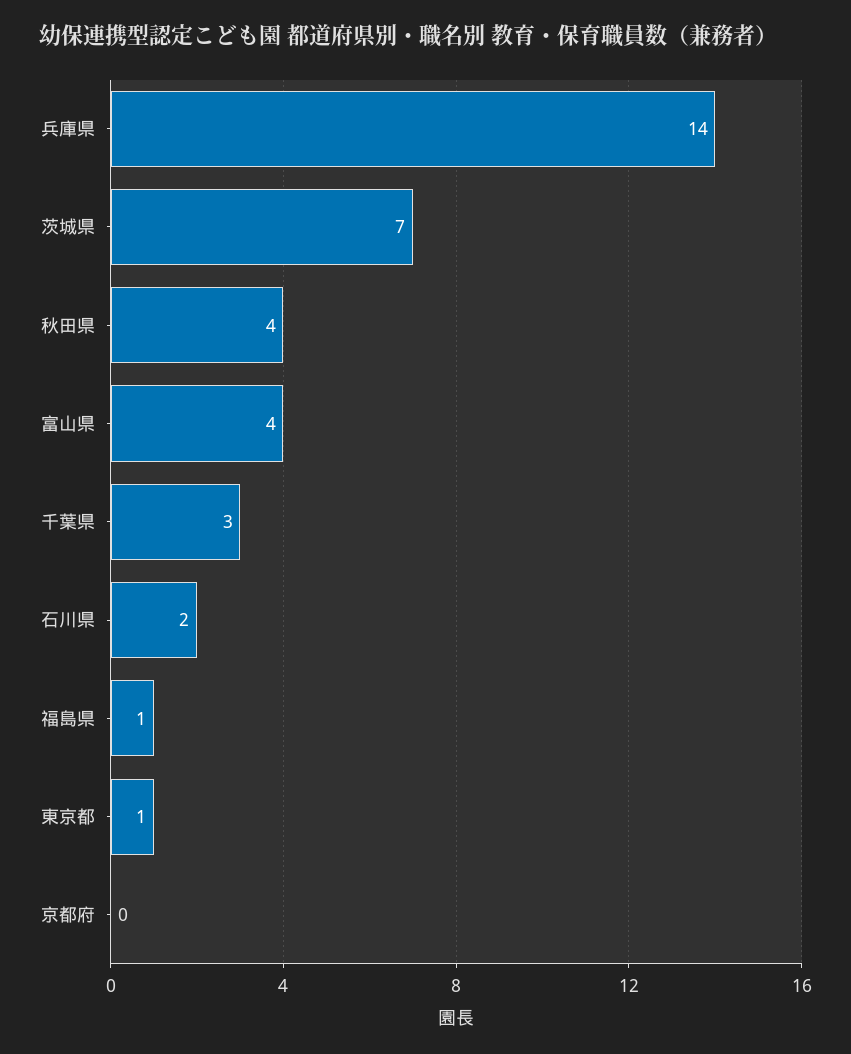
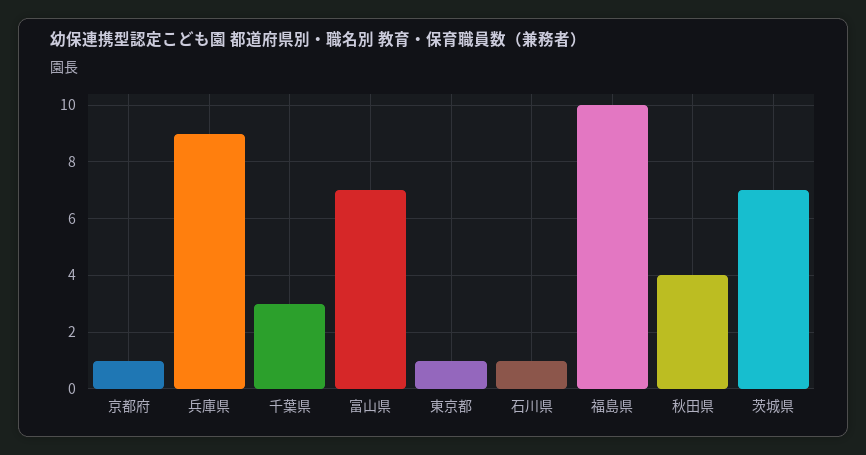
  {
-   "兵庫県": 14,
+   "兵庫県": 9,
    "茨城県": 7,
    "秋田県": 4,
-   "富山県": 4,
+   "富山県": 7,
    "千葉県": 3,
-   "石川県": 2,
+   "石川県": 1,
-   "福島県": 1,
+   "福島県": 10,
    "東京都": 1,
-   "京都府": 0
+   "京都府": 1
  }

